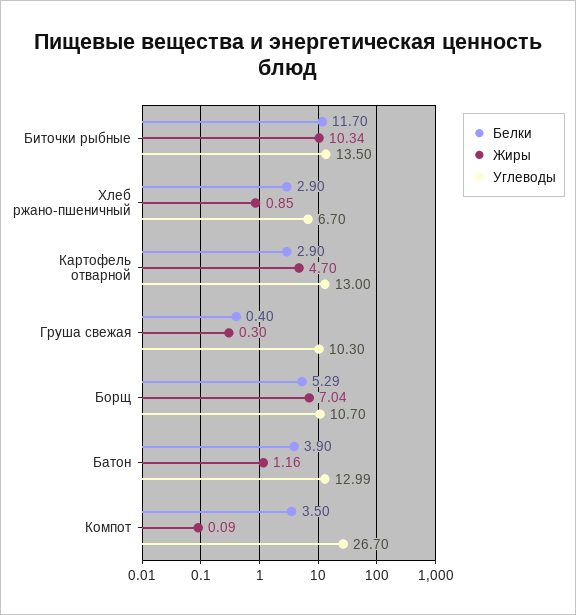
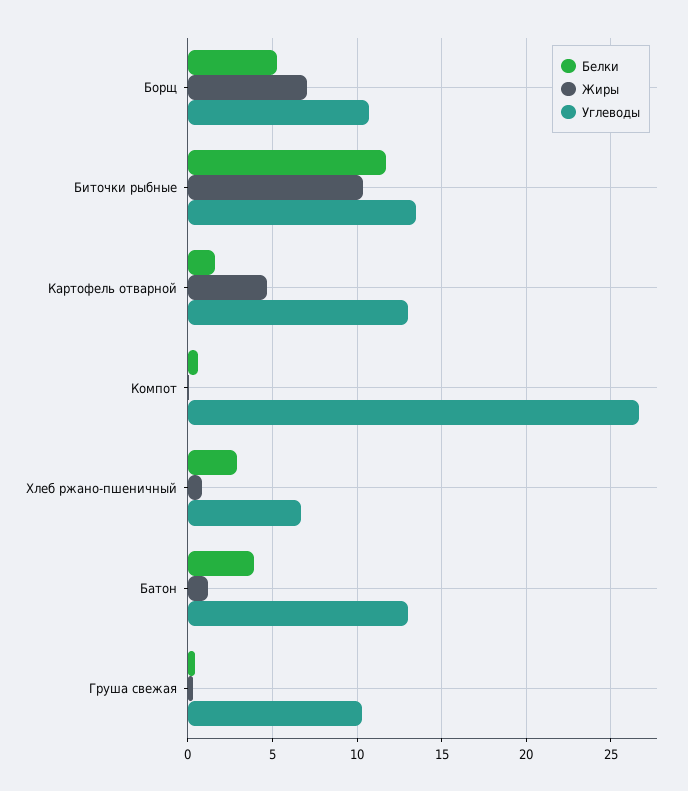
  {
    "Белки": {
      "Биточки рыбные": 11.7,
      "Хлеб ржано-пшеничный": 2.9,
-     "Картофель отварной": 2.9,
+     "Картофель отварной": 1.5,
      "Груша свежая": 0.4,
      "Борщ": 5.29,
      "Батон": 3.9,
-     "Компот": 3.5
+     "Компот": 0.5
    },
    "Жиры": {
      "Биточки рыбные": 10.34,
      "Хлеб ржано-пшеничный": 0.85,
      "Картофель отварной": 4.7,
      "Груша свежая": 0.3,
      "Борщ": 7.04,
      "Батон": 1.16,
      "Компот": 0.09
    },
    "Углеводы": {
      "Биточки рыбные": 13.5,
      "Хлеб ржано-пшеничный": 6.7,
      "Картофель отварной": 13,
      "Груша свежая": 10.3,
      "Борщ": 10.7,
      "Батон": 12.99,
      "Компот": 26.7
    }
  }

